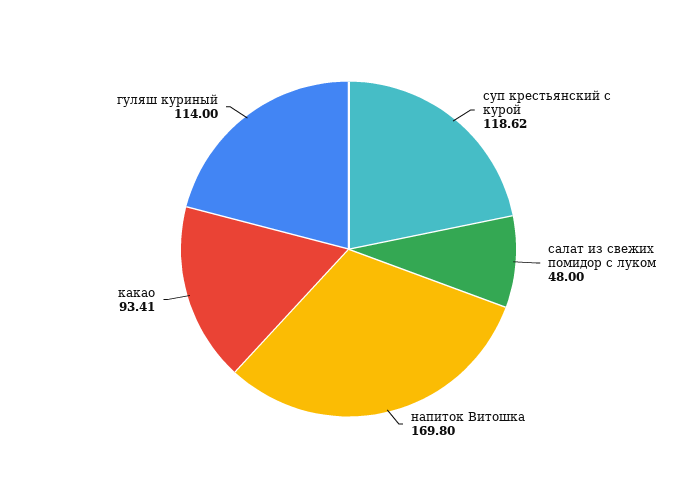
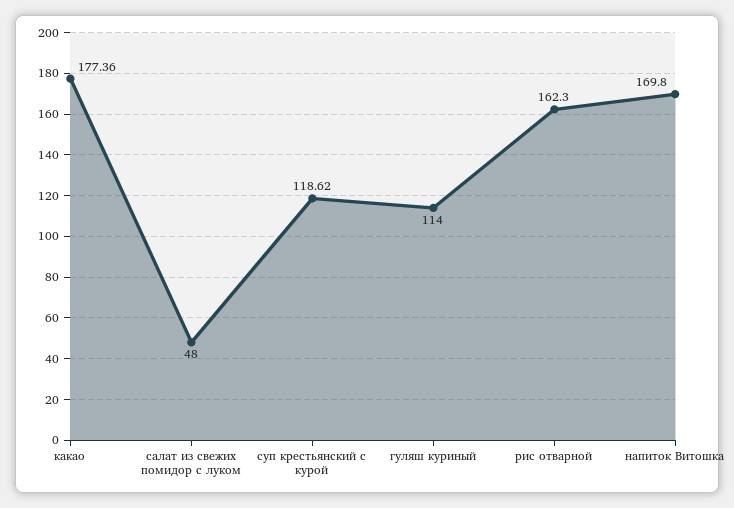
  {
    "суп крестьянский с курой": 118.62,
    "салат из свежих помидор с луком": 48,
    "напиток Витошка": 169.8,
-   "какао": 93.41,
+   "какао": 177.36,
-   "гуляш куриный": 114
+   "гуляш куриный": 114,
+   "рис отварной": 162.3
  }

